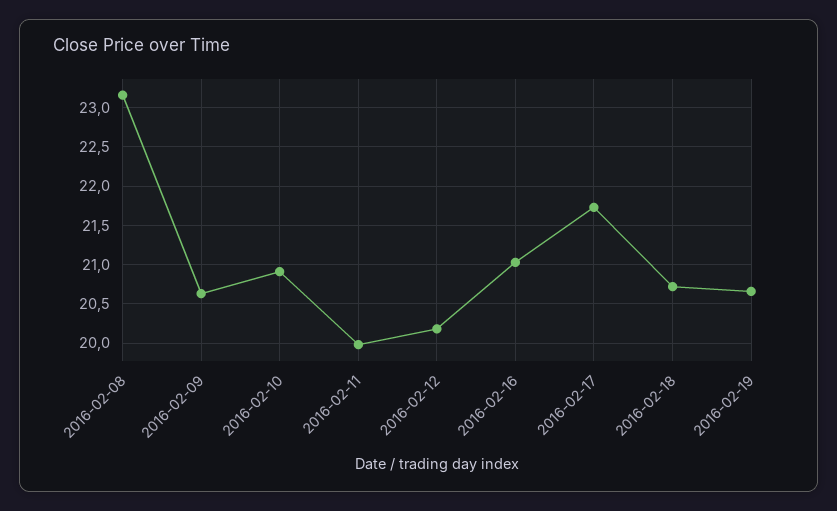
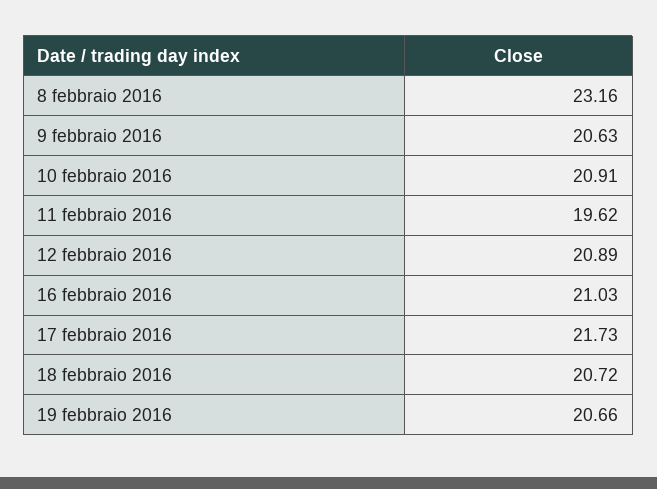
  {
    "2016-02-08": 23.16,
    "2016-02-09": 20.63,
    "2016-02-10": 20.91,
-   "2016-02-11": 20,
+   "2016-02-11": 19.62,
-   "2016-02-12": 20.2,
+   "2016-02-12": 20.89,
    "2016-02-16": 21.03,
    "2016-02-17": 21.73,
    "2016-02-18": 20.72,
    "2016-02-19": 20.66
  }

